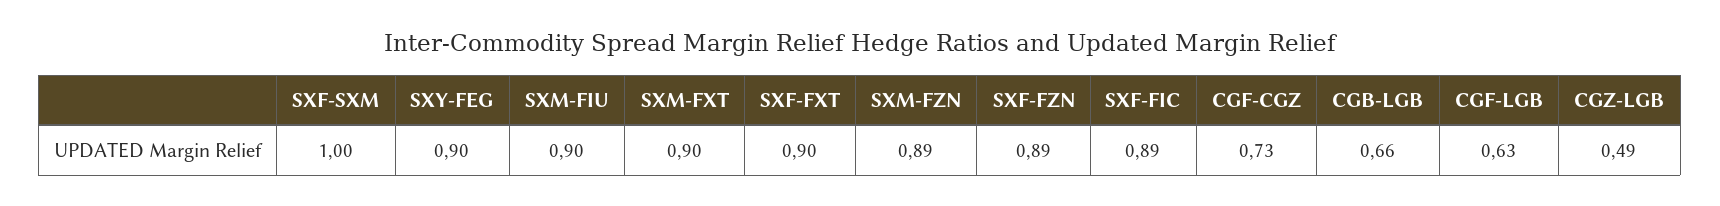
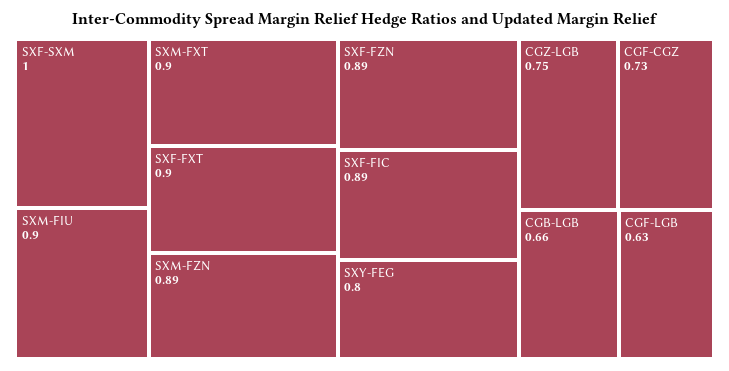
  {
    "SXF-SXM": 1,
-   "SXY-FEG": 0.9,
+   "SXY-FEG": 0.8,
    "SXM-FIU": 0.9,
    "SXM-FXT": 0.9,
    "SXF-FXT": 0.9,
    "SXM-FZN": 0.89,
    "SXF-FZN": 0.89,
    "SXF-FIC": 0.89,
    "CGF-CGZ": 0.73,
    "CGB-LGB": 0.66,
    "CGF-LGB": 0.63,
-   "CGZ-LGB": 0.49
+   "CGZ-LGB": 0.75
  }

